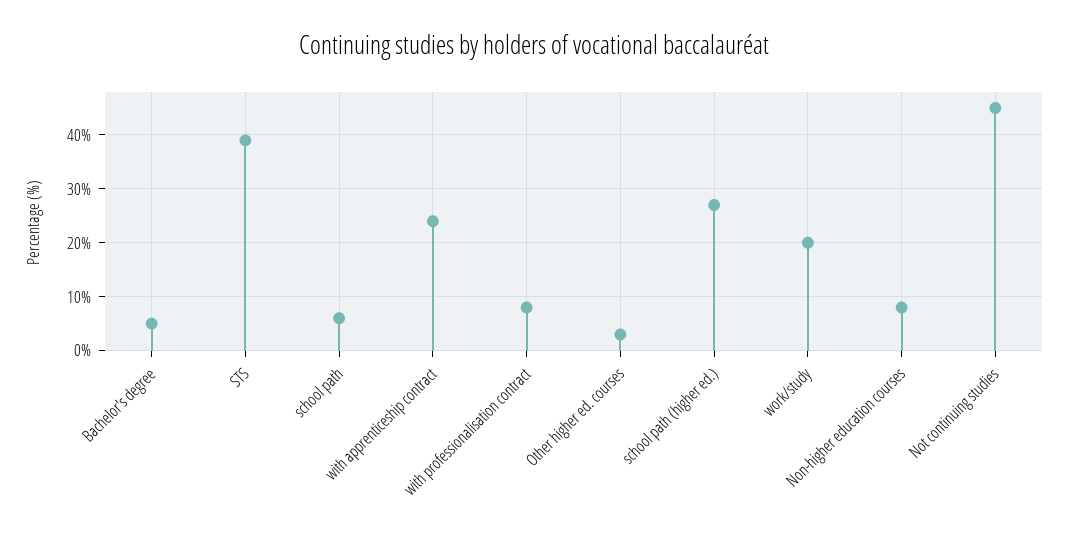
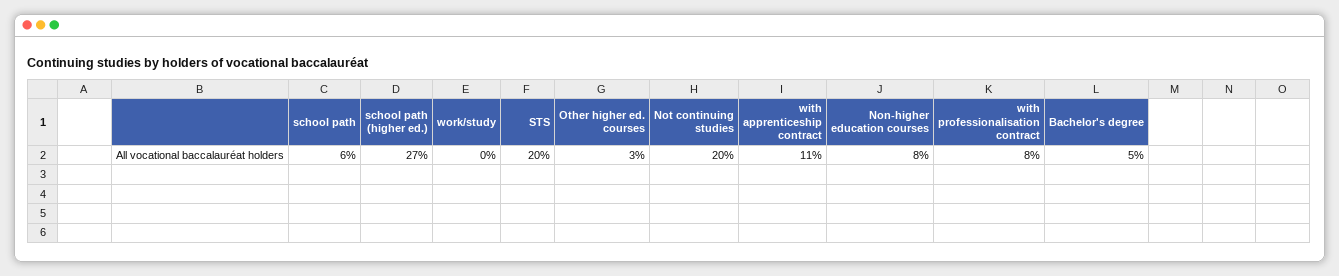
  {
    "Bachelor's degree": 5,
-   "STS": 40,
+   "STS": 20,
    "school path": 6,
-   "with apprenticeship contract": 25,
+   "with apprenticeship contract": 11,
    "with professionalisation contract": 8,
    "Other higher ed. courses": 3,
    "school path (higher ed.)": 27,
-   "work/study": 20,
+   "work/study": 0,
    "Non-higher education courses": 8,
-   "Not continuing studies": 45
+   "Not continuing studies": 20
  }

